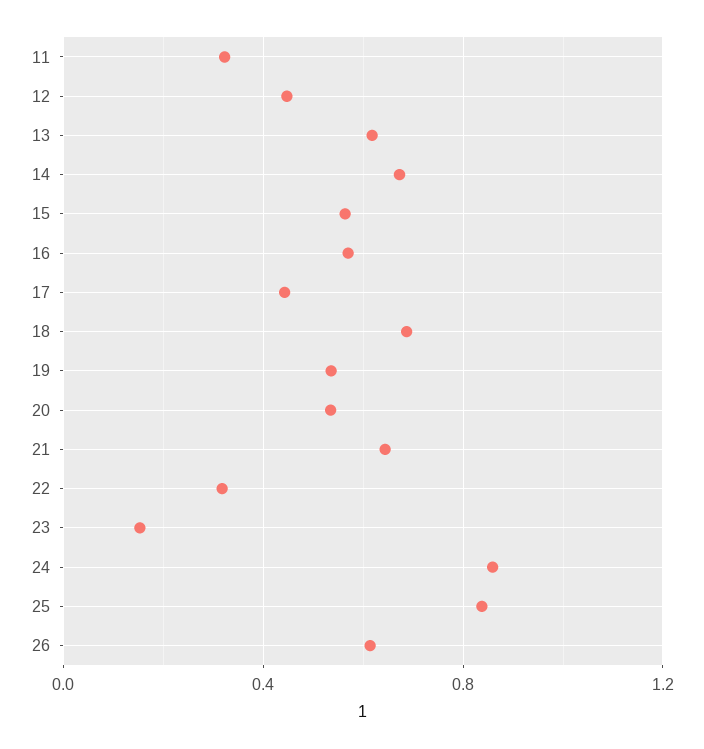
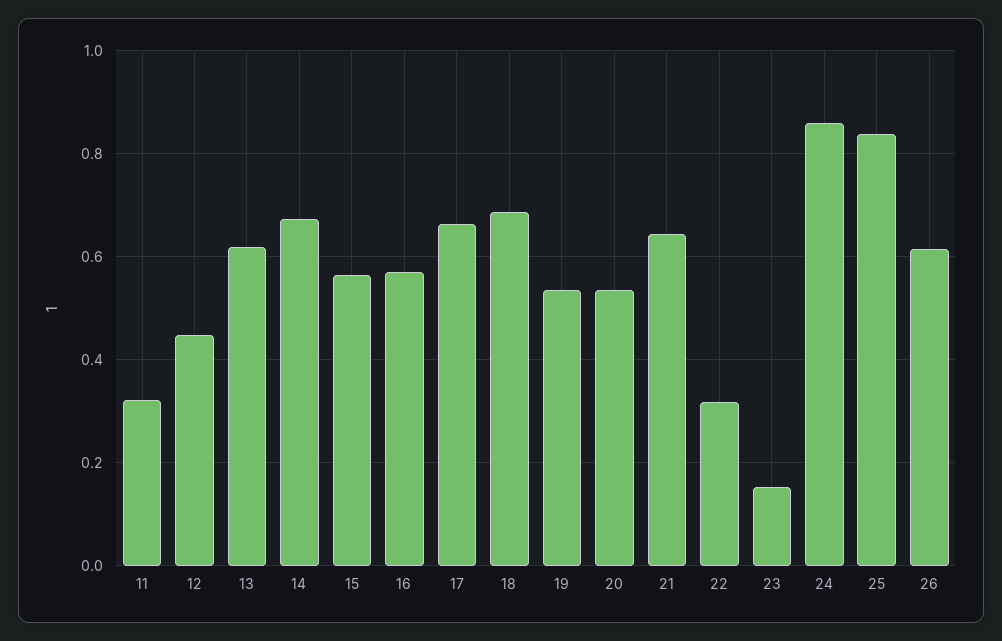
  {
    "11": 0.32,
    "12": 0.44,
    "13": 0.62,
    "14": 0.68,
    "15": 0.56,
    "16": 0.58,
-   "17": 0.45,
+   "17": 0.66,
    "18": 0.68,
    "19": 0.54,
    "20": 0.54,
    "21": 0.64,
    "22": 0.32,
    "23": 0.16,
    "24": 0.86,
    "25": 0.84,
    "26": 0.62
  }

